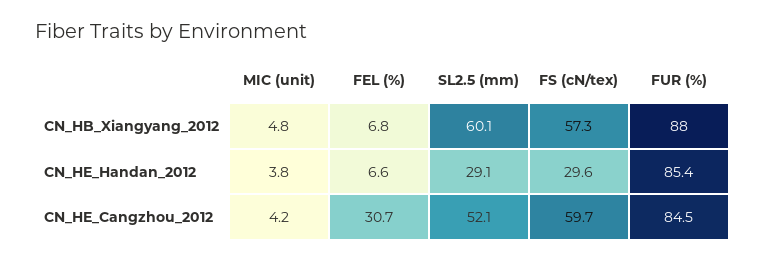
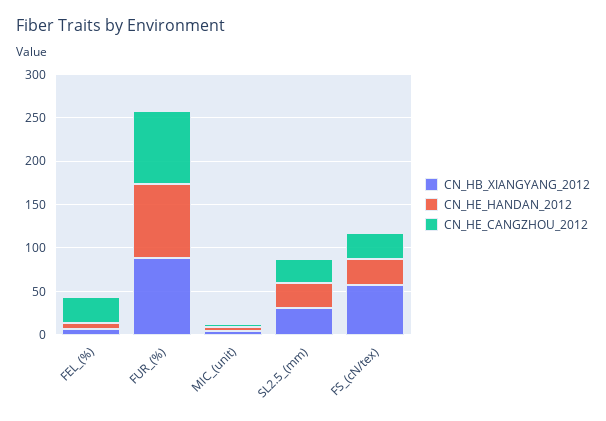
  {
    "CN_HB_Xiangyang_2012": {
      "MIC (unit)": 4.8,
      "FEL (%)": 6.8,
-     "SL2.5 (mm)": 60.1,
+     "SL2.5 (mm)": 30,
      "FS (cN/tex)": 57.3,
      "FUR (%)": 88
    },
    "CN_HE_Handan_2012": {
      "MIC (unit)": 3.8,
      "FEL (%)": 6.6,
      "SL2.5 (mm)": 29.1,
      "FS (cN/tex)": 29.6,
      "FUR (%)": 85.4
    },
    "CN_HE_Cangzhou_2012": {
      "MIC (unit)": 4.2,
      "FEL (%)": 30.7,
-     "SL2.5 (mm)": 52.1,
+     "SL2.5 (mm)": 30,
-     "FS (cN/tex)": 59.7,
+     "FS (cN/tex)": 30,
      "FUR (%)": 84.5
    }
  }

